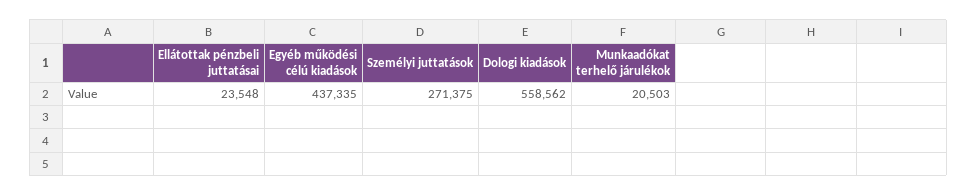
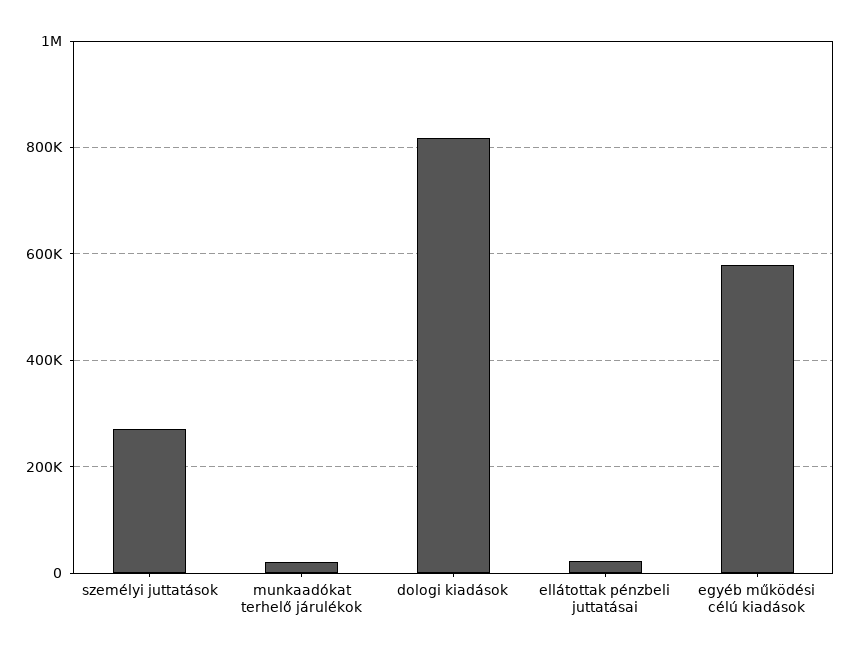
  {
    "Ellátottak pénzbeli juttatásai": 23548,
-   "Egyéb működési célú kiadások": 437335,
+   "Egyéb működési célú kiadások": 580000,
    "Személyi juttatások": 271375,
-   "Dologi kiadások": 558562,
+   "Dologi kiadások": 820000,
    "Munkaadókat terhelő járulékok": 20503
  }

